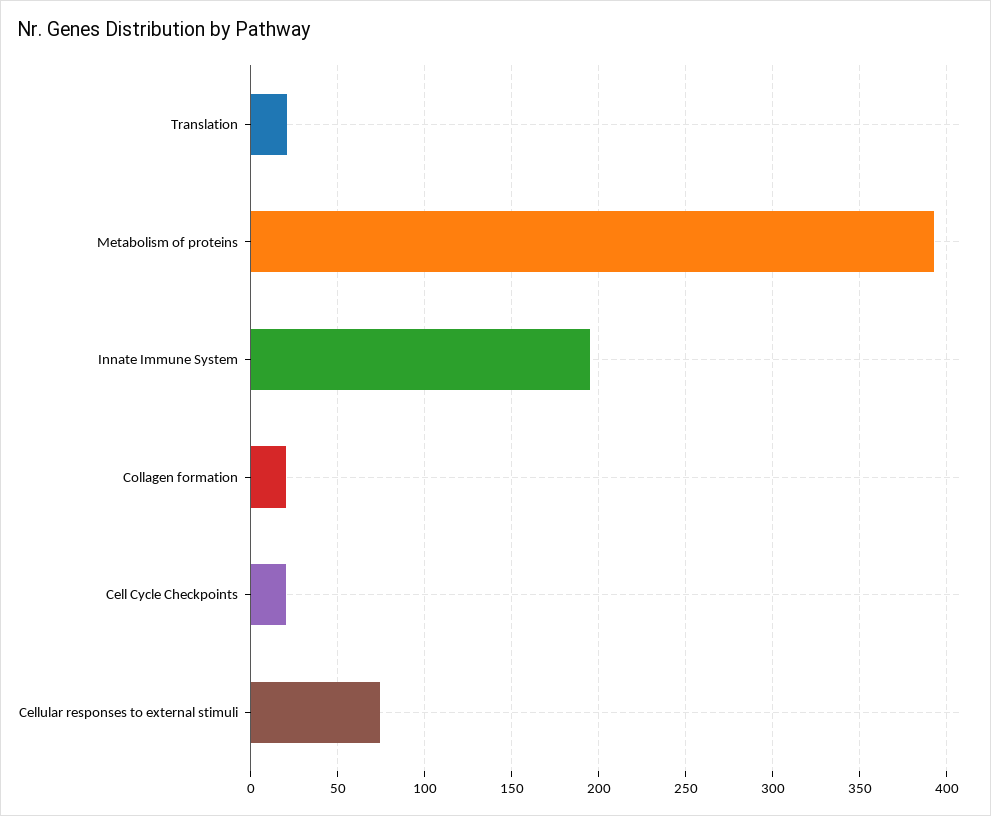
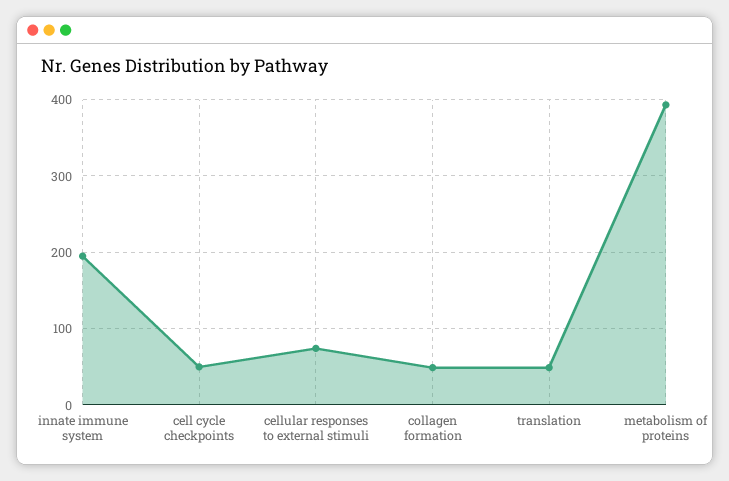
  {
-   "Translation": 20,
+   "Translation": 50,
    "Metabolism of proteins": 395,
    "Innate Immune System": 195,
-   "Collagen formation": 20,
+   "Collagen formation": 50,
-   "Cell Cycle Checkpoints": 20,
+   "Cell Cycle Checkpoints": 50,
    "Cellular responses to external stimuli": 75
  }

